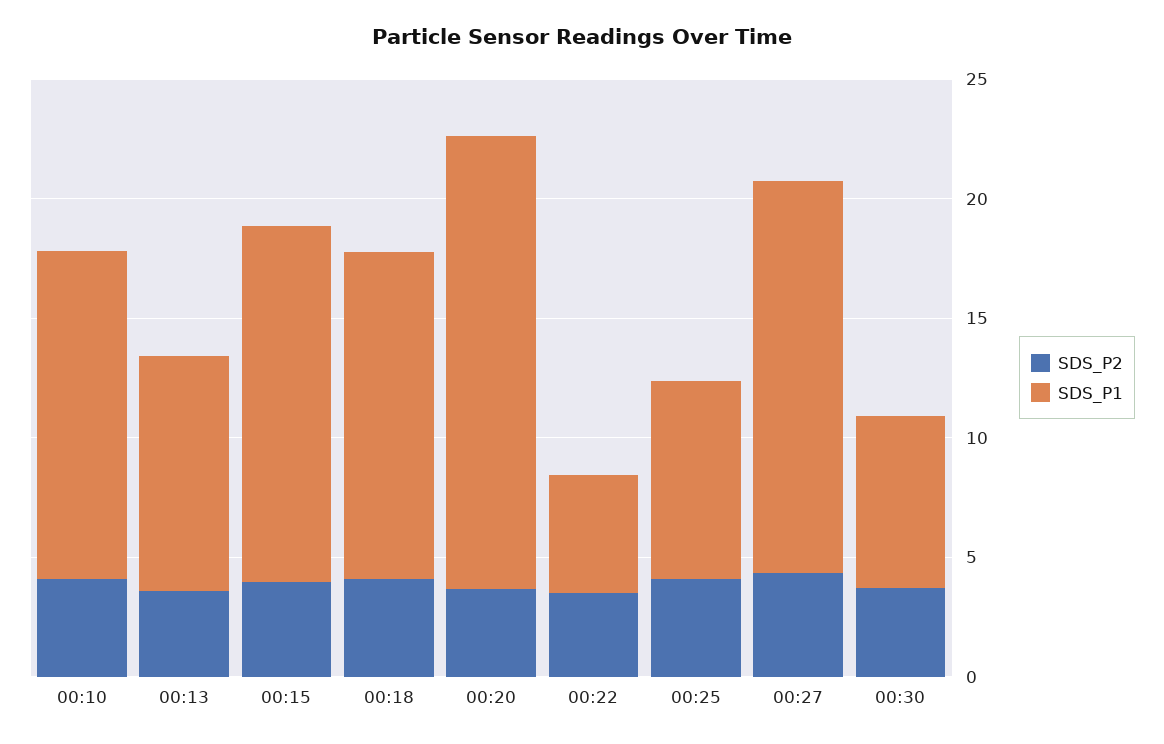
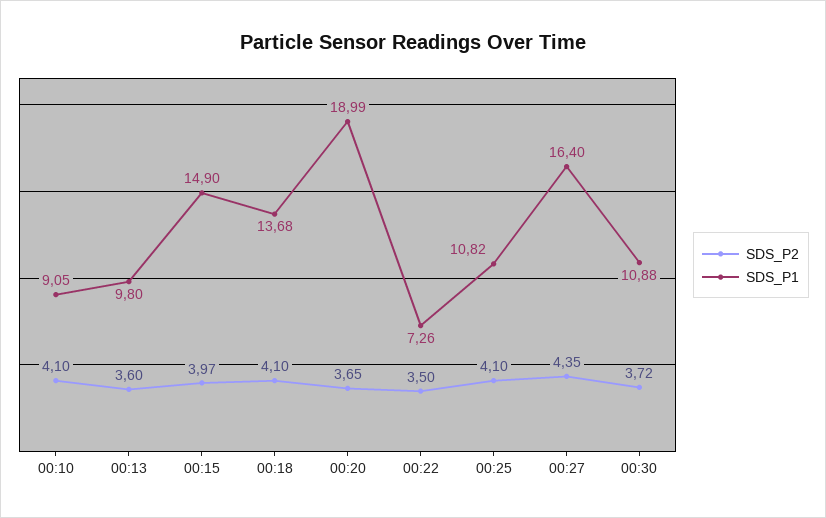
  {
    "SDS_P2": {
      "00:10": 4.1,
      "00:13": 3.6,
      "00:15": 3.97,
      "00:18": 4.1,
      "00:20": 3.65,
      "00:22": 3.5,
      "00:25": 4.1,
      "00:27": 4.35,
      "00:30": 3.72
    },
    "SDS_P1": {
-     "00:10": 14,
+     "00:10": 9.05,
      "00:13": 9.8,
      "00:15": 14.9,
      "00:18": 13.68,
      "00:20": 18.99,
-     "00:22": 5,
+     "00:22": 7.26,
-     "00:25": 8,
+     "00:25": 10.82,
      "00:27": 16.4,
-     "00:30": 7
+     "00:30": 10.88
    }
  }

